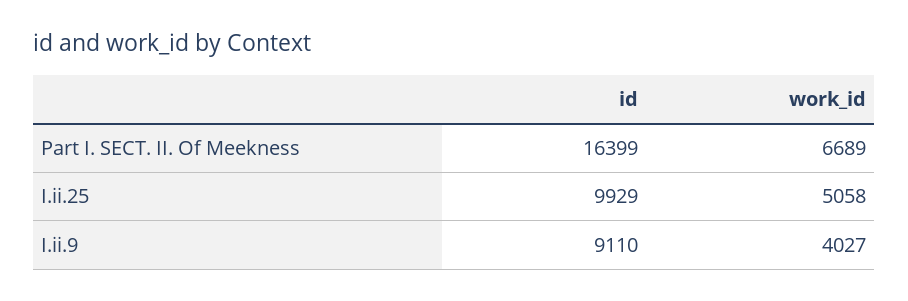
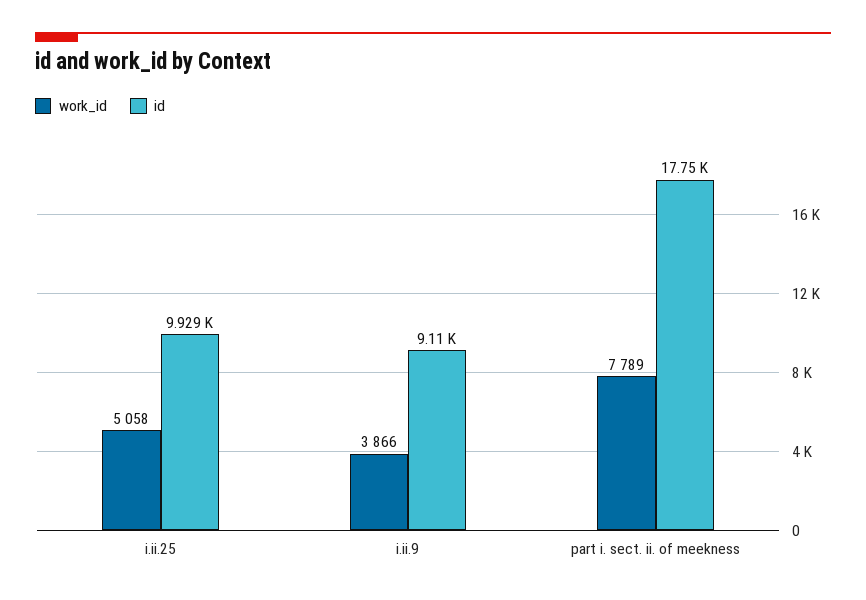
  {
    "id": {
-     "Part I. SECT. II. Of Meekness": 16399,
+     "Part I. SECT. II. Of Meekness": 17750,
      "I.ii.25": 9929,
      "I.ii.9": 9110
    },
    "work_id": {
-     "Part I. SECT. II. Of Meekness": 6689,
+     "Part I. SECT. II. Of Meekness": 7789,
      "I.ii.25": 5058,
-     "I.ii.9": 4027
+     "I.ii.9": 3866
    }
  }

